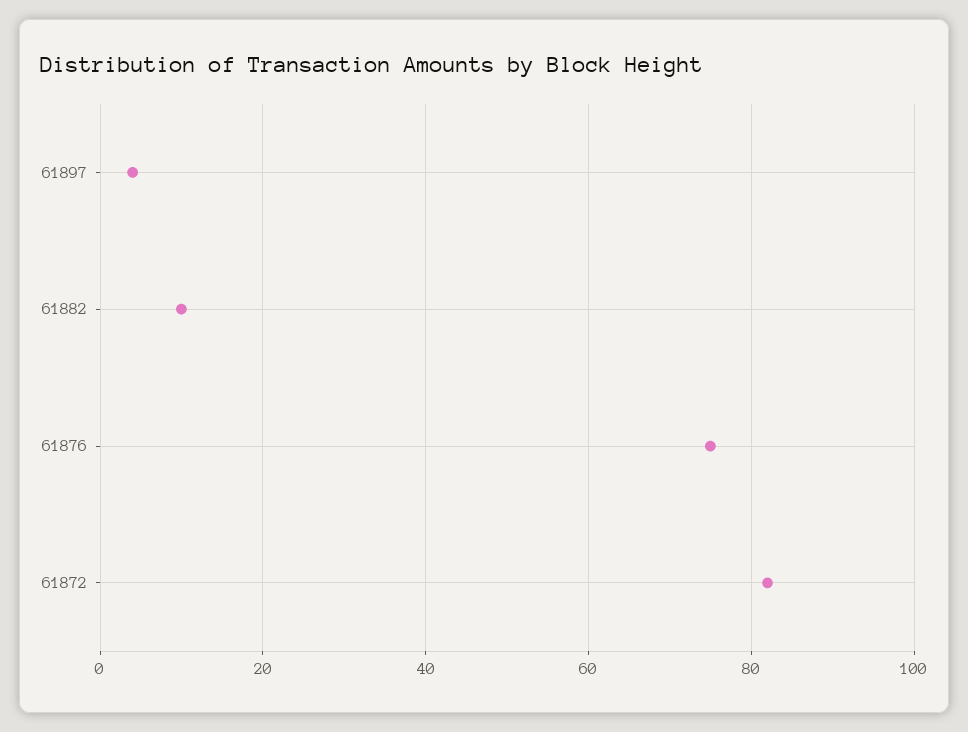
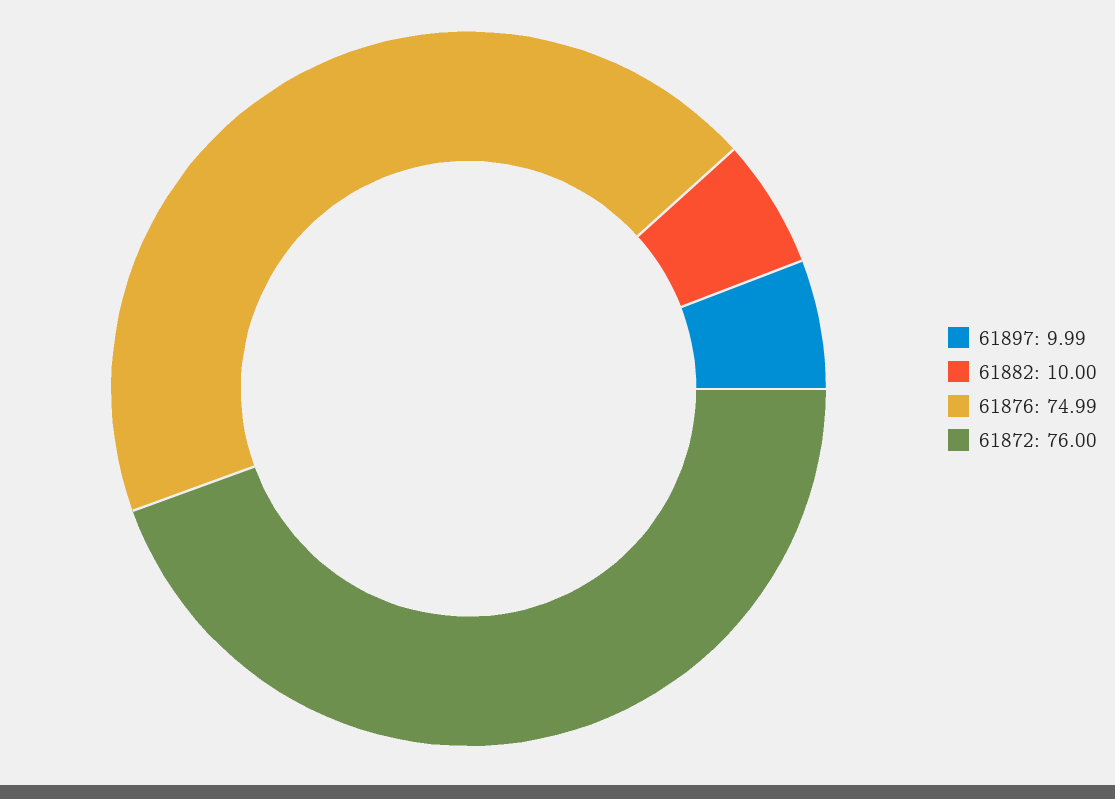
  {
-   "61897": 4,
+   "61897": 9.99,
    "61882": 10,
    "61876": 74.99,
-   "61872": 82
+   "61872": 76
  }

